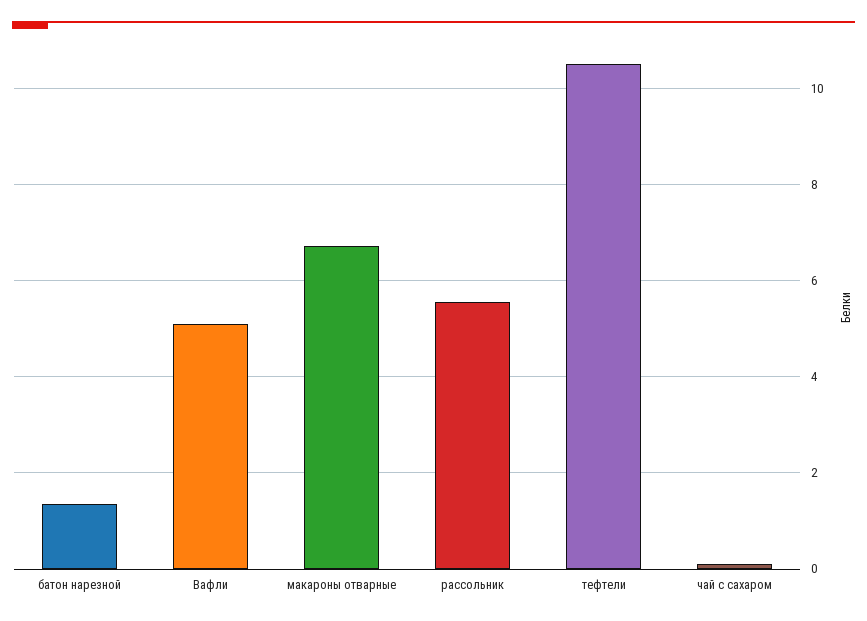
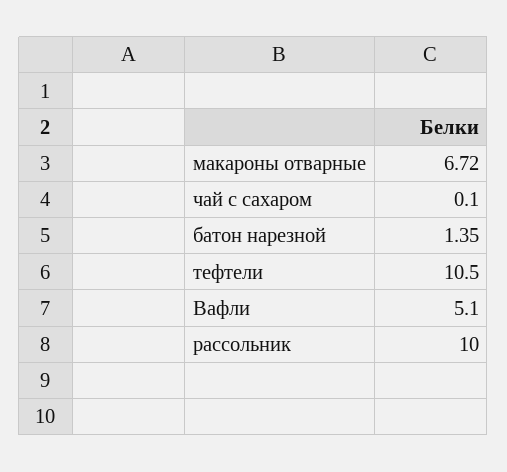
  {
    "батон нарезной": 1.35,
    "Вафли": 5.1,
    "макароны отварные": 6.72,
-   "рассольник": 5.6,
+   "рассольник": 10,
    "тефтели": 10.5,
    "чай с сахаром": 0.1
  }

